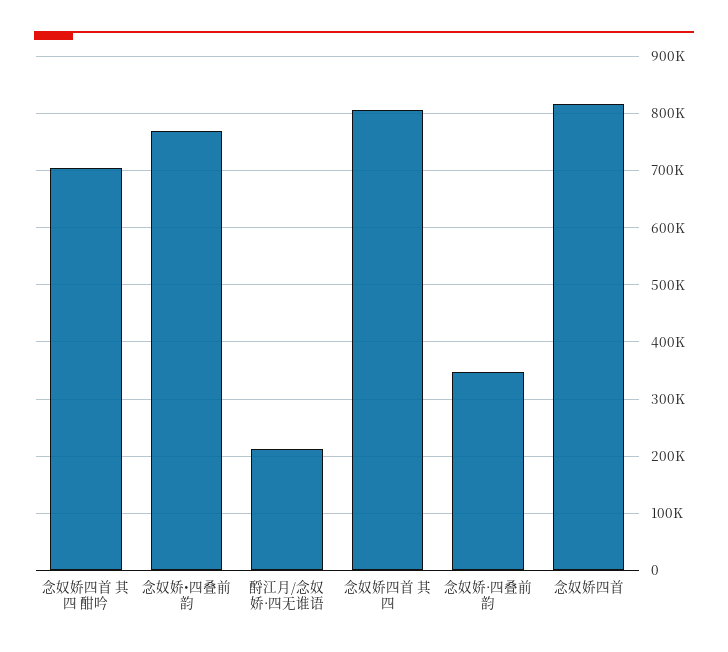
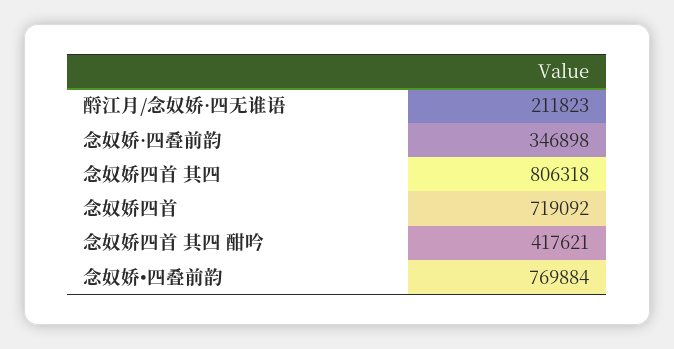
  {
-   "念奴娇四首 其四 酣吟": 700000,
+   "念奴娇四首 其四 酣吟": 417621,
    "念奴娇•四叠前韵": 769884,
    "酹江月/念奴娇·四无谁语": 211823,
    "念奴娇四首 其四": 806318,
    "念奴娇·四叠前韵": 346898,
-   "念奴娇四首": 820000
+   "念奴娇四首": 719092
  }

